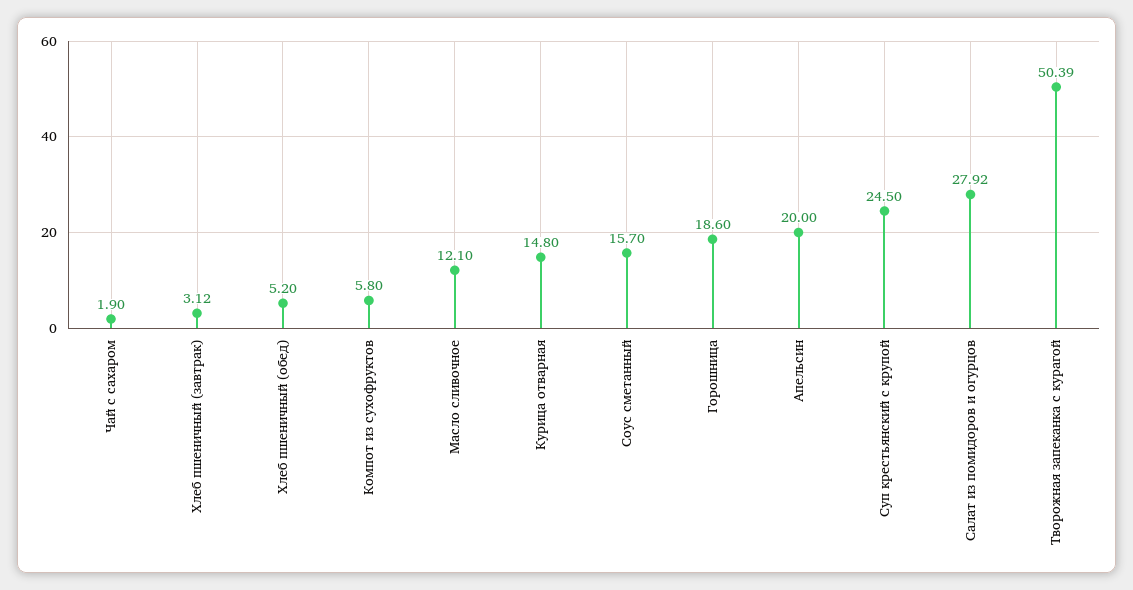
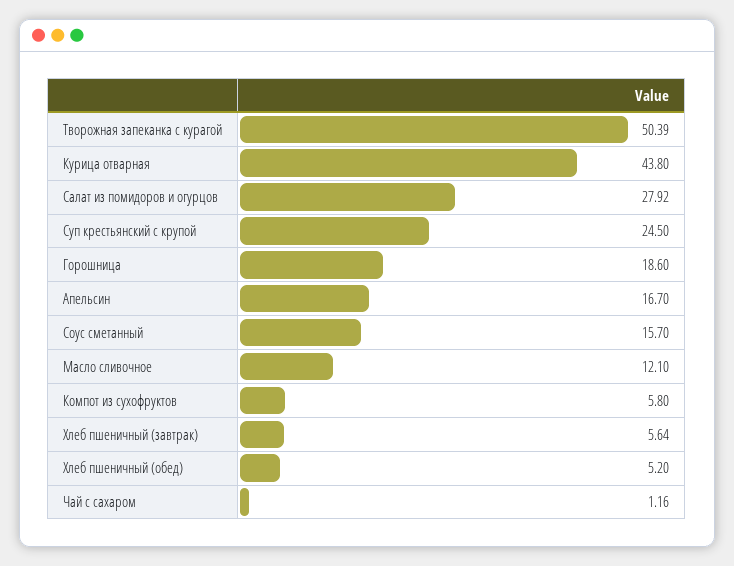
  {
-   "Чай с сахаром": 1.9,
+   "Чай с сахаром": 1.16,
-   "Хлеб пшеничный (завтрак)": 3.12,
+   "Хлеб пшеничный (завтрак)": 5.64,
    "Хлеб пшеничный (обед)": 5.2,
    "Компот из сухофруктов": 5.8,
    "Масло сливочное": 12.1,
-   "Курица отварная": 14.8,
+   "Курица отварная": 43.8,
    "Соус сметанный": 15.7,
    "Горошница": 18.6,
-   "Апельсин": 20,
+   "Апельсин": 16.7,
    "Суп крестьянский с крупой": 24.5,
    "Салат из помидоров и огурцов": 27.92,
    "Творожная запеканка с курагой": 50.39
  }

